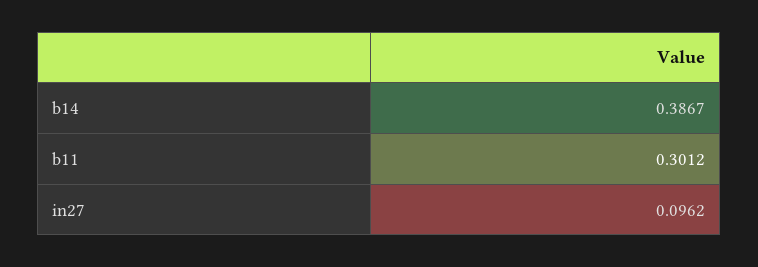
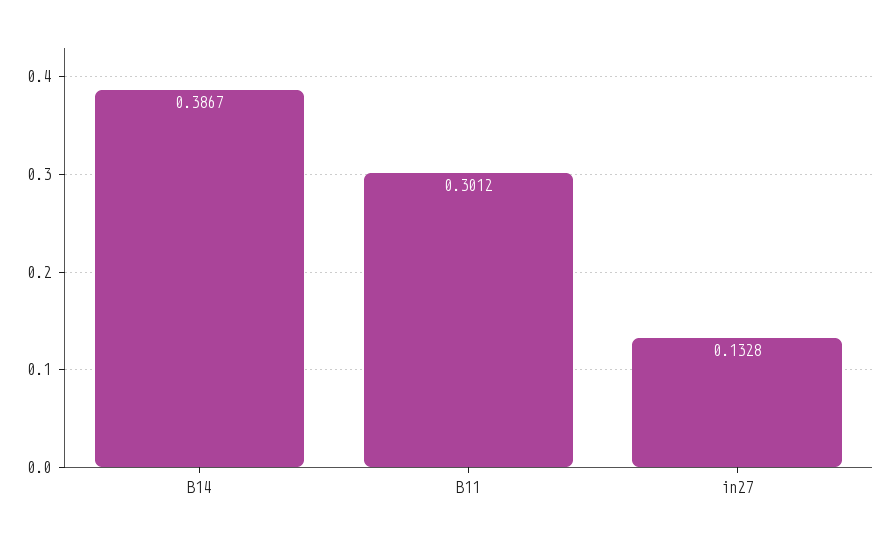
  {
    "b14": 0.3867,
    "b11": 0.3012,
-   "in27": 0.0962
+   "in27": 0.1328
  }

